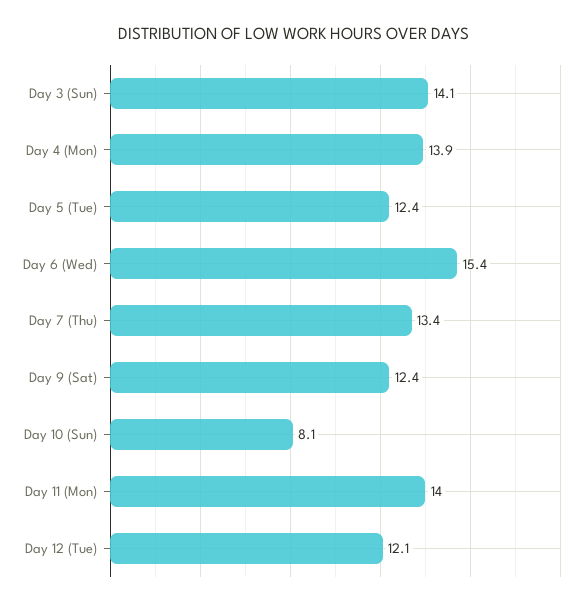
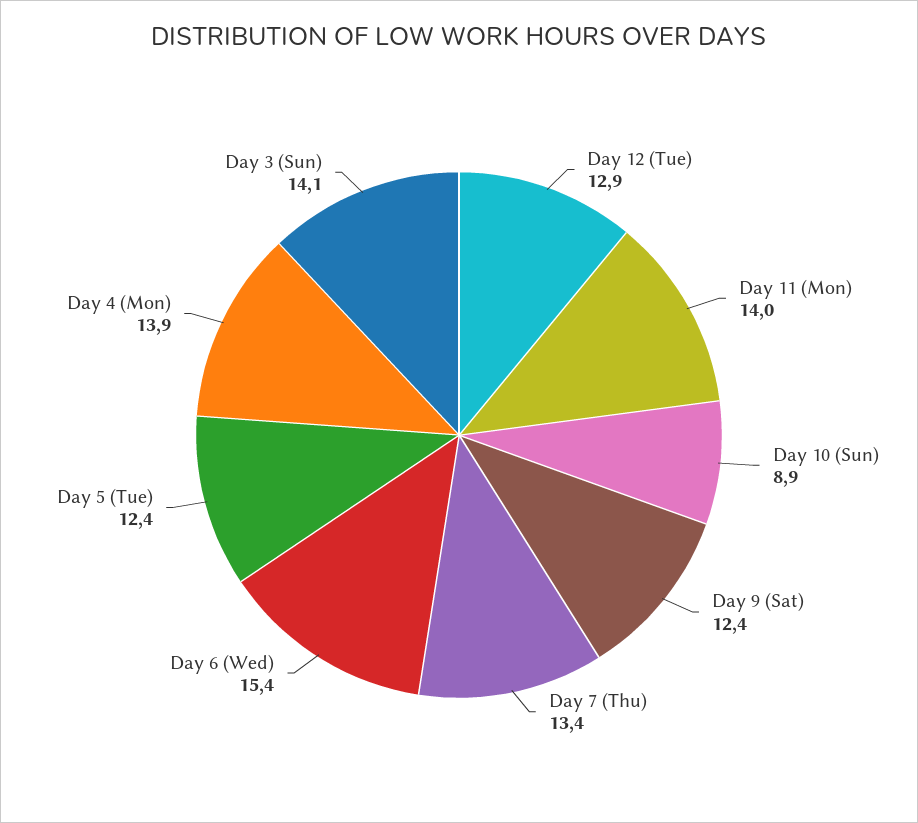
  {
    "Day 3 (Sun)": 14.1,
    "Day 4 (Mon)": 13.9,
    "Day 5 (Tue)": 12.4,
    "Day 6 (Wed)": 15.4,
    "Day 7 (Thu)": 13.4,
    "Day 9 (Sat)": 12.4,
-   "Day 10 (Sun)": 8.1,
+   "Day 10 (Sun)": 8.9,
    "Day 11 (Mon)": 14,
-   "Day 12 (Tue)": 12.1
+   "Day 12 (Tue)": 12.9
  }

